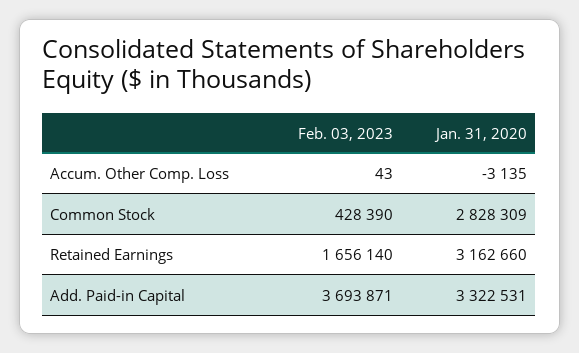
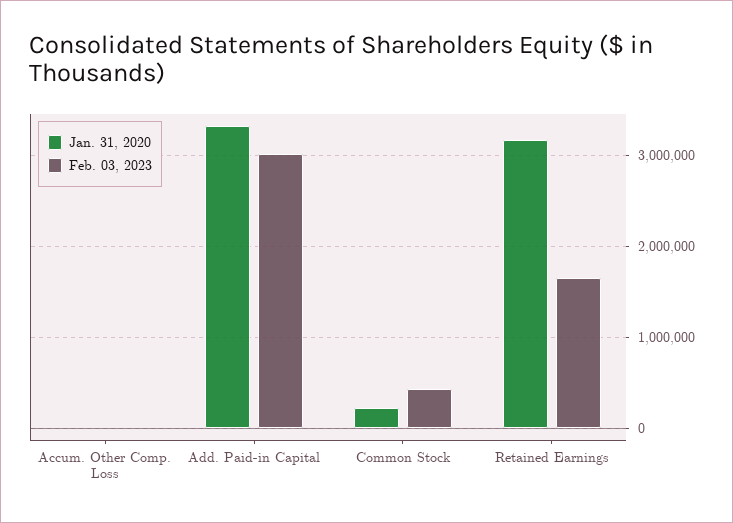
  {
    "Feb. 03, 2023": {
      "Accum. Other Comp. Loss": 43,
      "Common Stock": 428390,
      "Retained Earnings": 1656140,
-     "Add. Paid-in Capital": 3693871
+     "Add. Paid-in Capital": 3000000
    },
    "Jan. 31, 2020": {
      "Accum. Other Comp. Loss": -3135,
-     "Common Stock": 2828309,
+     "Common Stock": 200000,
      "Retained Earnings": 3162660,
      "Add. Paid-in Capital": 3322531
    }
  }

